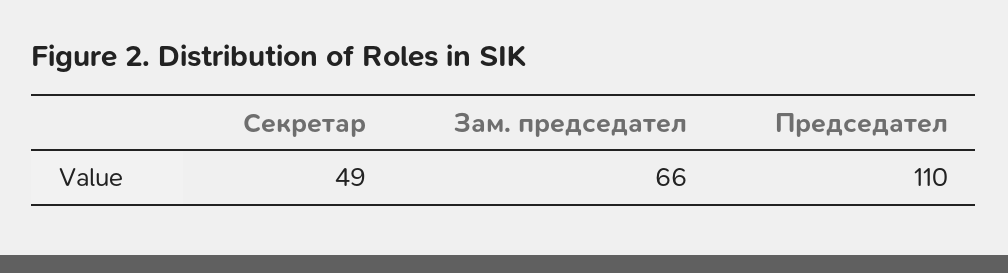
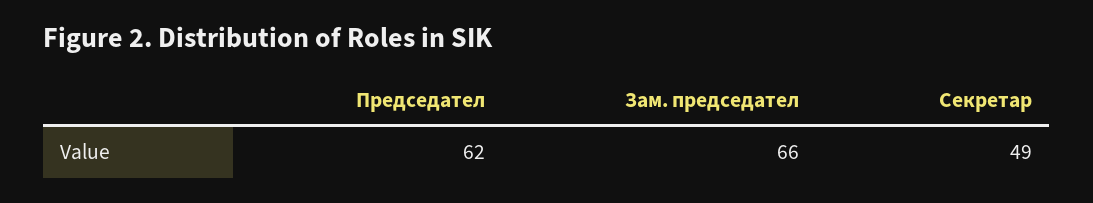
  {
    "Секретар": 49,
    "Зам. председател": 66,
-   "Председател": 110
+   "Председател": 62
  }

